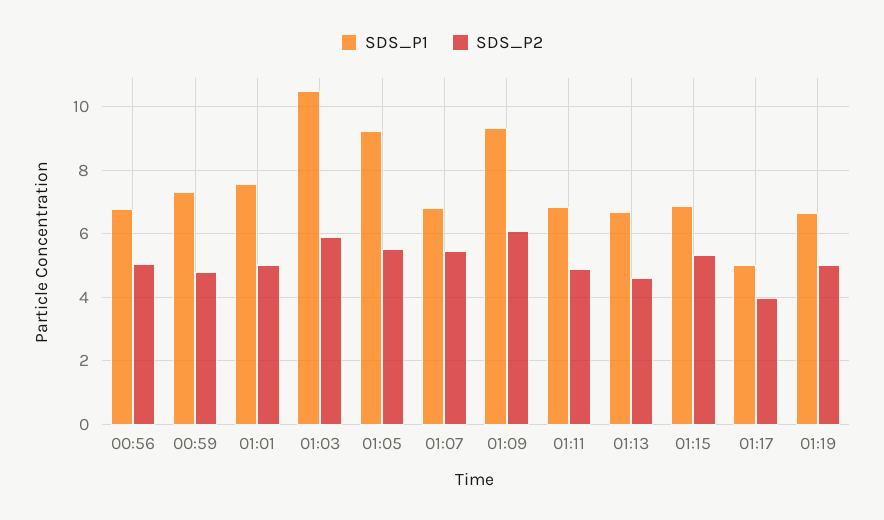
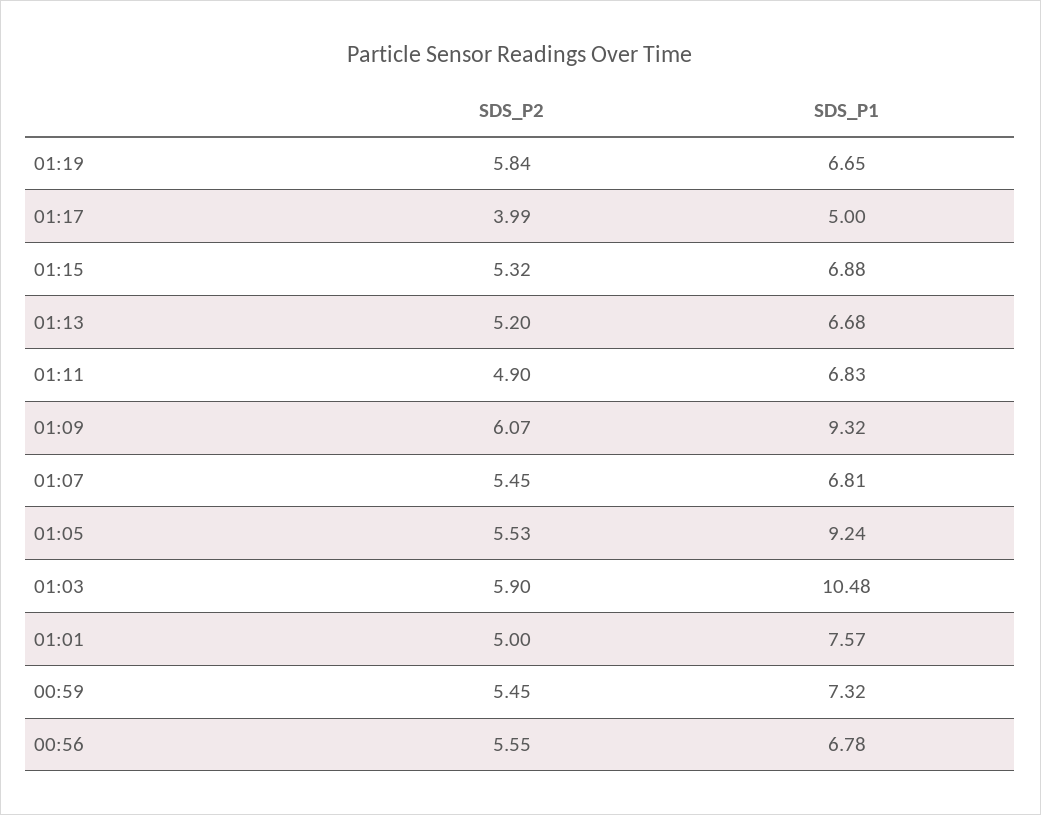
  {
    "SDS_P1": {
      "00:56": 6.78,
      "00:59": 7.32,
      "01:01": 7.57,
      "01:03": 10.48,
      "01:05": 9.24,
      "01:07": 6.81,
      "01:09": 9.32,
      "01:11": 6.83,
      "01:13": 6.68,
      "01:15": 6.88,
      "01:17": 5,
      "01:19": 6.65
    },
    "SDS_P2": {
-     "00:56": 5,
+     "00:56": 5.55,
-     "00:59": 4.8,
+     "00:59": 5.45,
      "01:01": 5,
      "01:03": 5.9,
      "01:05": 5.53,
      "01:07": 5.45,
      "01:09": 6.07,
      "01:11": 4.9,
-     "01:13": 4.6,
+     "01:13": 5.2,
      "01:15": 5.32,
      "01:17": 3.99,
-     "01:19": 5
+     "01:19": 5.84
    }
  }

